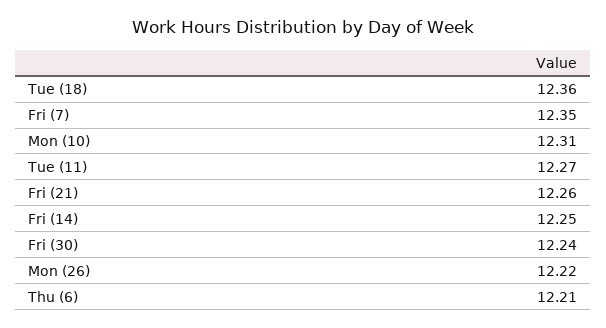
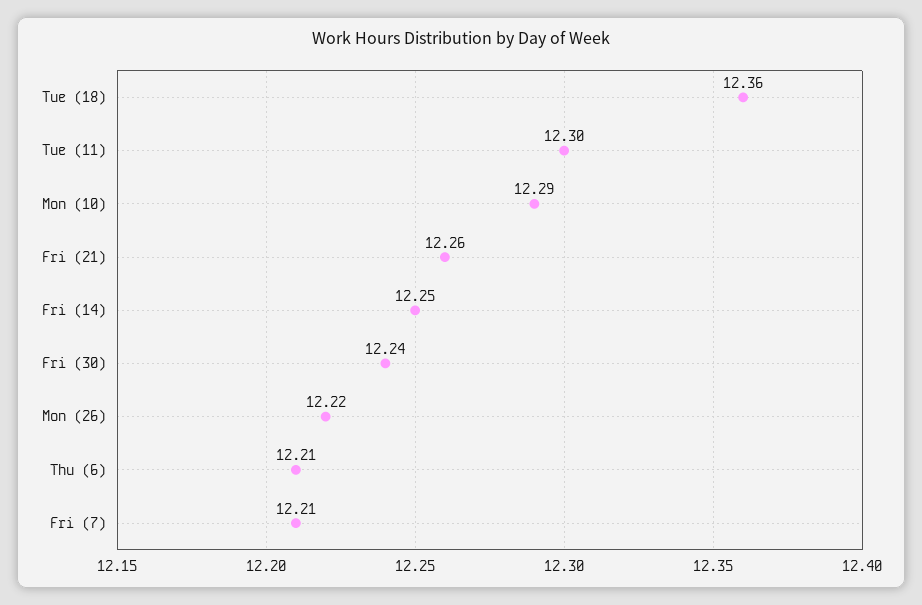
  {
    "Tue (18)": 12.36,
-   "Fri (7)": 12.35,
+   "Fri (7)": 12.21,
-   "Mon (10)": 12.31,
+   "Mon (10)": 12.29,
-   "Tue (11)": 12.27,
+   "Tue (11)": 12.3,
    "Fri (21)": 12.26,
    "Fri (14)": 12.25,
    "Fri (30)": 12.24,
    "Mon (26)": 12.22,
    "Thu (6)": 12.21
  }

